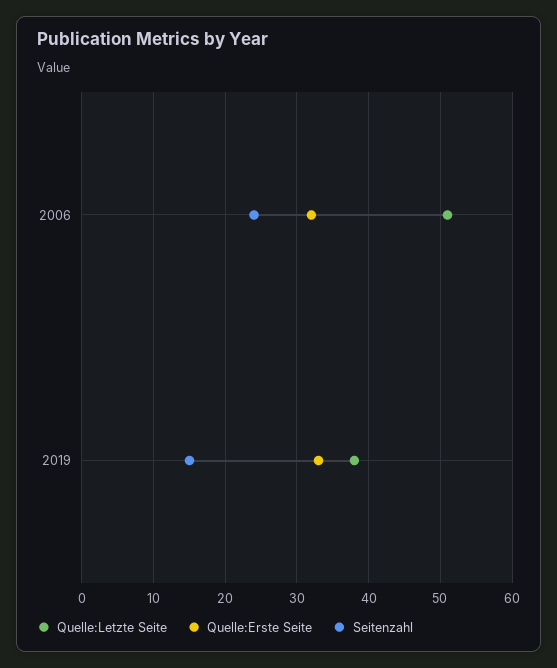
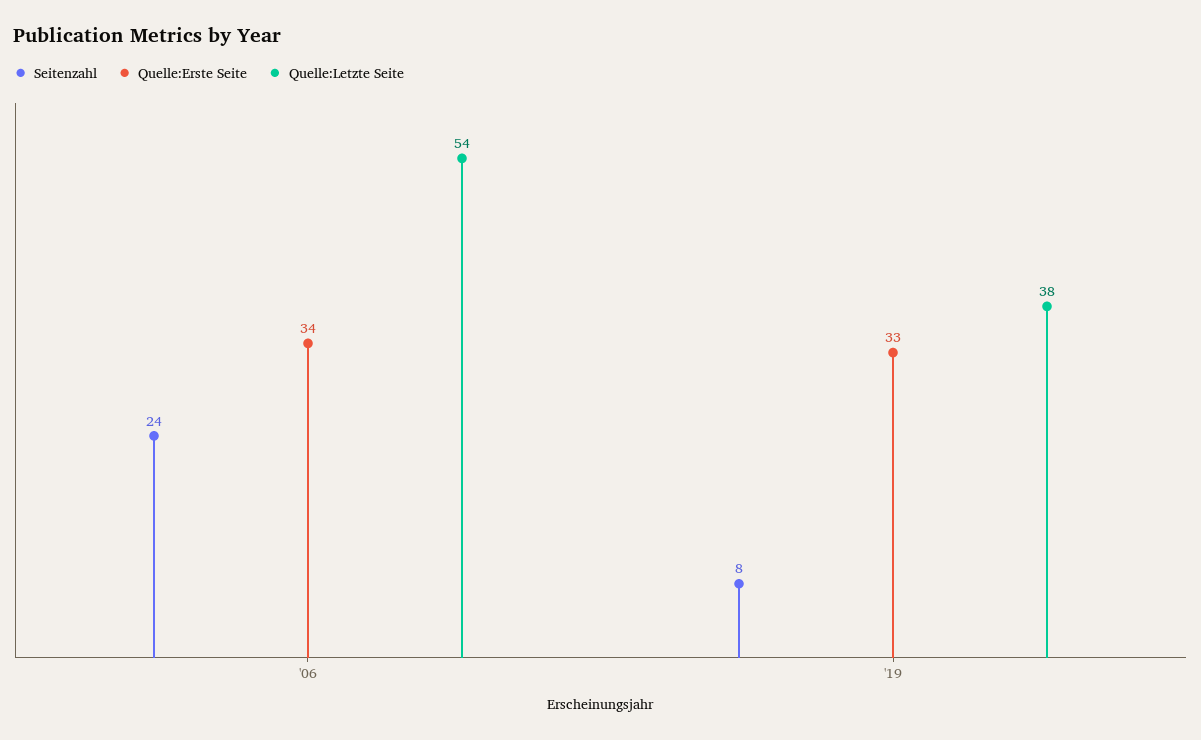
  {
    "Quelle:Letzte Seite": {
-     "2006": 51,
+     "2006": 54,
      "2019": 38
    },
    "Quelle:Erste Seite": {
-     "2006": 32,
+     "2006": 34,
      "2019": 33
    },
    "Seitenzahl": {
      "2006": 24,
-     "2019": 15
+     "2019": 8
    }
  }

